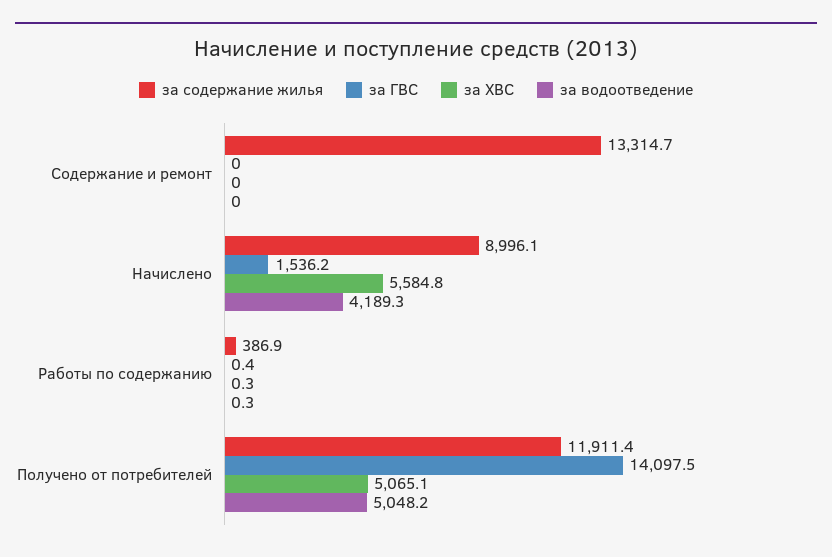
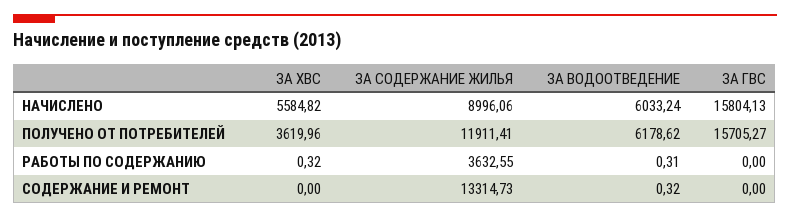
  {
    "за содержание жилья": {
      "Содержание и ремонт": 13314.73,
      "Начислено": 8996.06,
-     "Работы по содержанию": 386.9,
+     "Работы по содержанию": 3632.55,
      "Получено от потребителей": 11911.41
    },
    "за ГВС": {
      "Содержание и ремонт": 0,
-     "Начислено": 1536.2,
+     "Начислено": 15804.13,
-     "Работы по содержанию": 0.4,
+     "Работы по содержанию": 0,
-     "Получено от потребителей": 14097.5
+     "Получено от потребителей": 15705.27
    },
    "за ХВС": {
      "Содержание и ремонт": 0,
      "Начислено": 5584.82,
      "Работы по содержанию": 0.32,
-     "Получено от потребителей": 5065.1
+     "Получено от потребителей": 3619.96
    },
    "за водоотведение": {
-     "Содержание и ремонт": 0,
+     "Содержание и ремонт": 0.32,
-     "Начислено": 4189.3,
+     "Начислено": 6033.24,
      "Работы по содержанию": 0.31,
-     "Получено от потребителей": 5048.2
+     "Получено от потребителей": 6178.62
    }
  }

